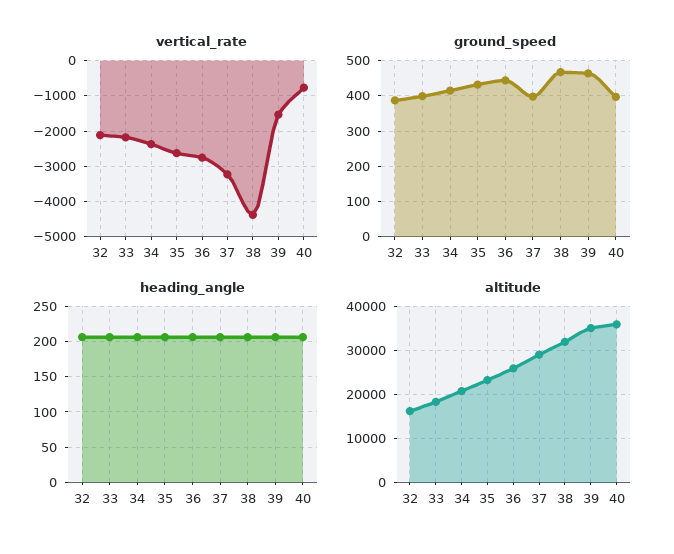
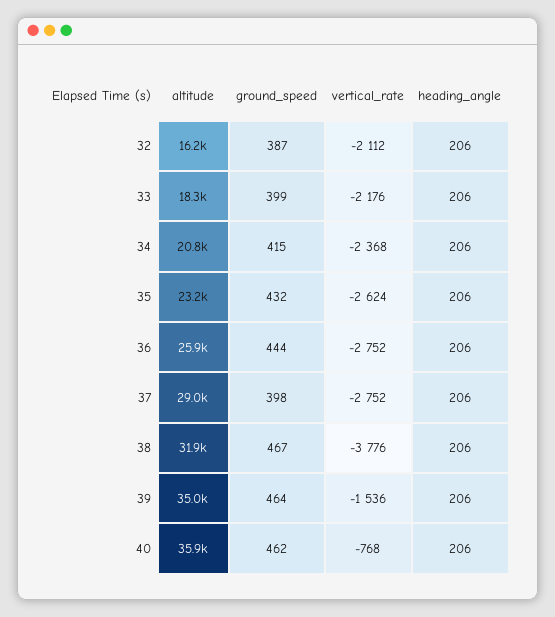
  {
    "vertical_rate": {
      "32": -2112,
      "33": -2176,
      "34": -2368,
      "35": -2624,
      "36": -2752,
-     "37": -3200,
+     "37": -2752,
-     "38": -4400,
+     "38": -3776,
      "39": -1536,
      "40": -768
    },
    "ground_speed": {
      "32": 387,
      "33": 399,
      "34": 415,
      "35": 432,
      "36": 444,
      "37": 398,
      "38": 467,
      "39": 464,
-     "40": 400
+     "40": 462
    },
    "heading_angle": {
      "32": 206,
      "33": 206,
      "34": 206,
      "35": 206,
      "36": 206,
      "37": 206,
      "38": 206,
      "39": 206,
      "40": 206
    },
    "altitude": {
      "32": 16200,
      "33": 18300,
      "34": 20800,
      "35": 23200,
      "36": 25900,
      "37": 29000,
      "38": 31900,
      "39": 35000,
      "40": 35900
    }
  }

